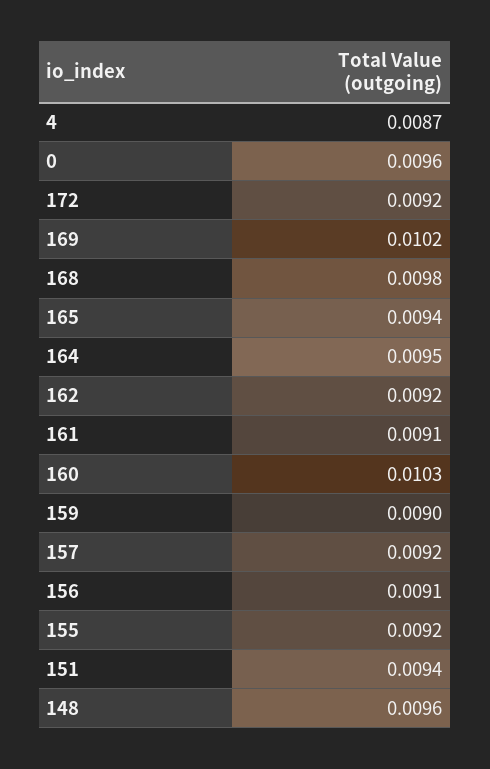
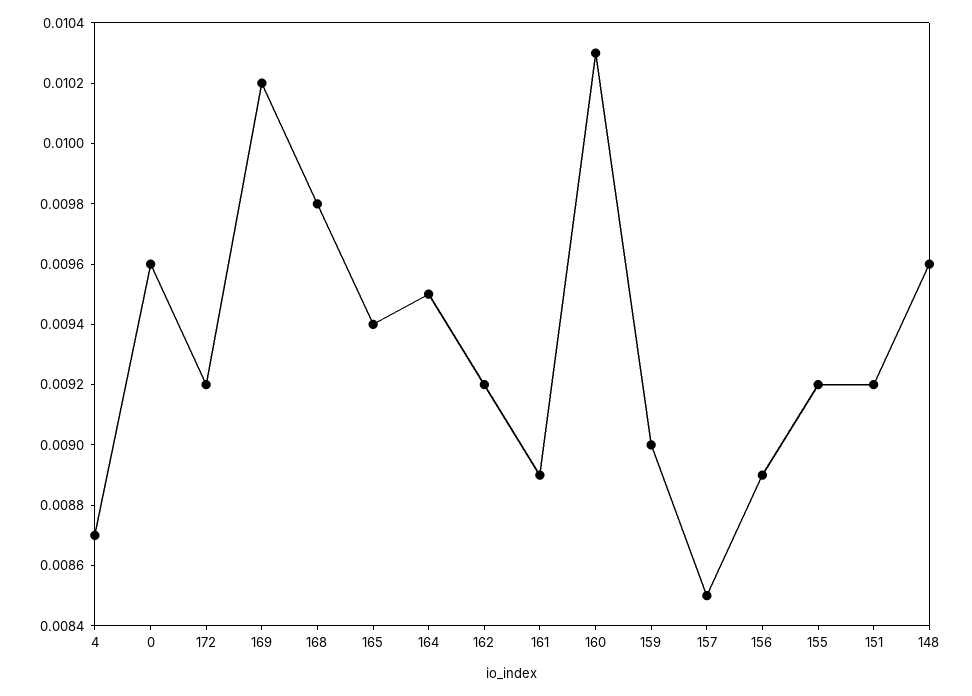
  {
    "4": 0.0087,
    "0": 0.0096,
    "172": 0.0092,
    "169": 0.0102,
    "168": 0.0098,
    "165": 0.0094,
    "164": 0.0095,
    "162": 0.0092,
-   "161": 0.0091,
+   "161": 0.0089,
    "160": 0.0103,
    "159": 0.009,
-   "157": 0.0092,
+   "157": 0.0085,
-   "156": 0.0091,
+   "156": 0.0089,
    "155": 0.0092,
-   "151": 0.0094,
+   "151": 0.0092,
    "148": 0.0096
  }

